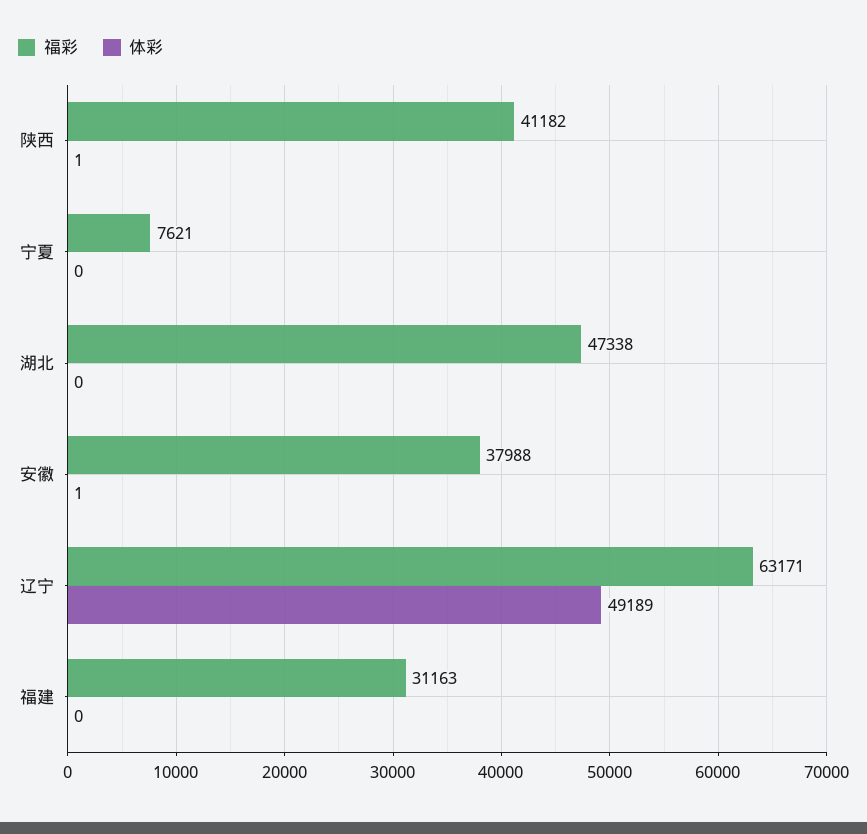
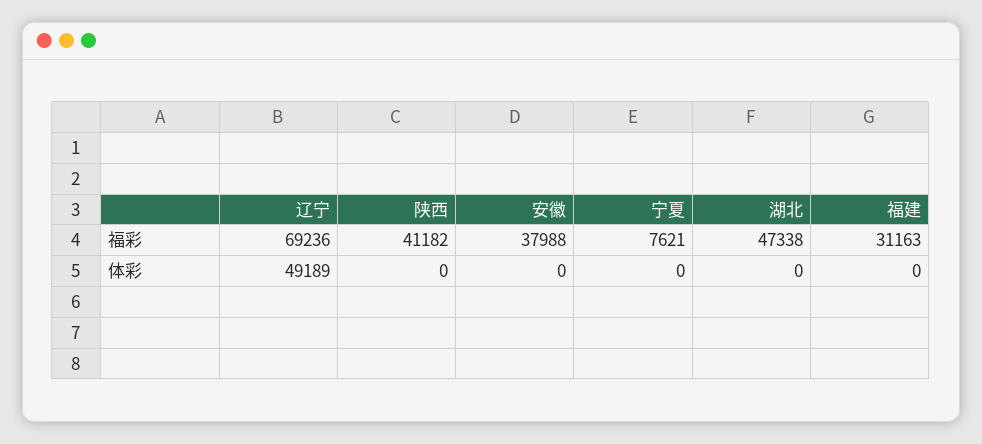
  {
    "福彩": {
      "陕西": 41182,
      "宁夏": 7621,
      "湖北": 47338,
      "安徽": 37988,
-     "辽宁": 63171,
+     "辽宁": 69236,
      "福建": 31163
    },
    "体彩": {
-     "陕西": 1,
+     "陕西": 0,
      "宁夏": 0,
      "湖北": 0,
-     "安徽": 1,
+     "安徽": 0,
      "辽宁": 49189,
      "福建": 0
    }
  }

